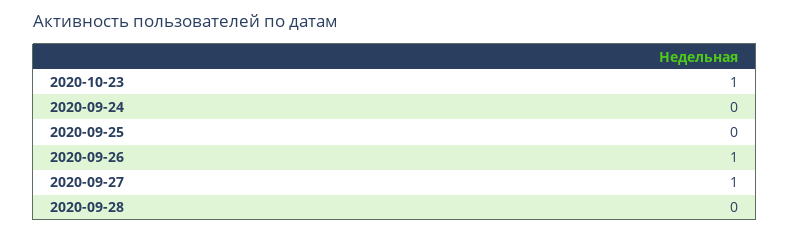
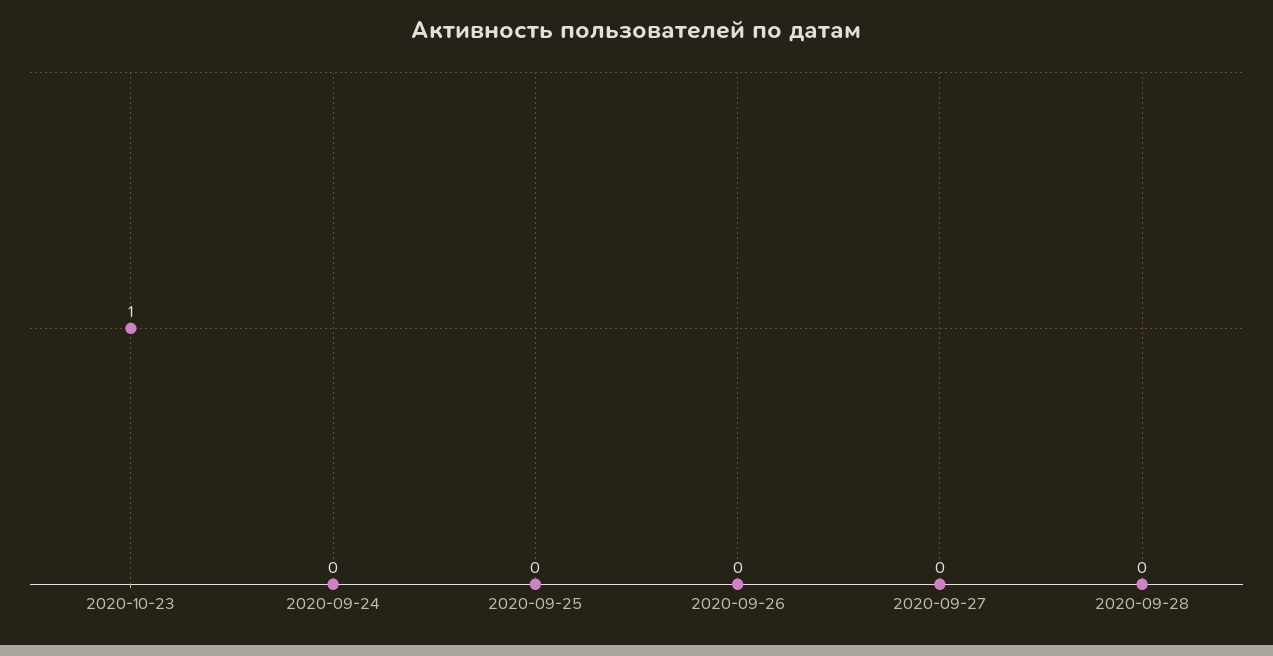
  {
    "2020-10-23": 1,
    "2020-09-24": 0,
    "2020-09-25": 0,
-   "2020-09-26": 1,
+   "2020-09-26": 0,
-   "2020-09-27": 1,
+   "2020-09-27": 0,
    "2020-09-28": 0
  }

